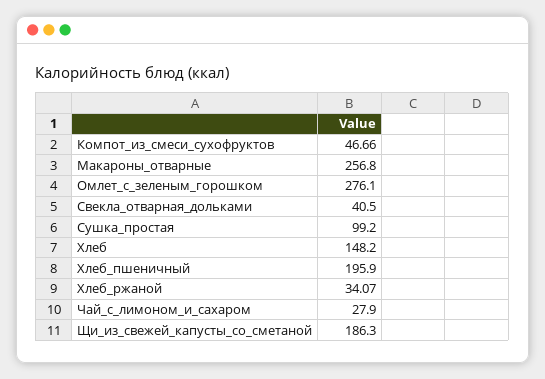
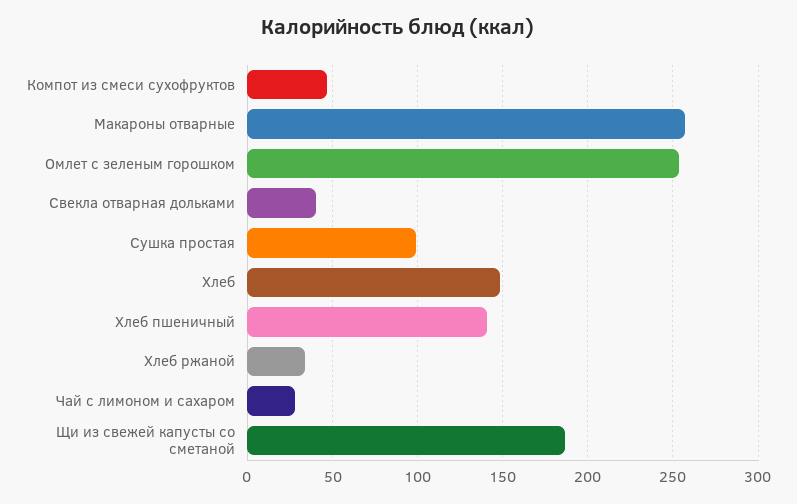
  {
    "Компот_из_смеси_сухофруктов": 46.66,
    "Макароны_отварные": 256.8,
-   "Омлет_с_зеленым_горошком": 276.1,
+   "Омлет_с_зеленым_горошком": 255,
    "Свекла_отварная_дольками": 40.5,
    "Сушка_простая": 99.2,
    "Хлеб": 148.2,
-   "Хлеб_пшеничный": 195.9,
+   "Хлеб_пшеничный": 140,
    "Хлеб_ржаной": 34.07,
    "Чай_с_лимоном_и_сахаром": 27.9,
    "Щи_из_свежей_капусты_со_сметаной": 186.3
  }

